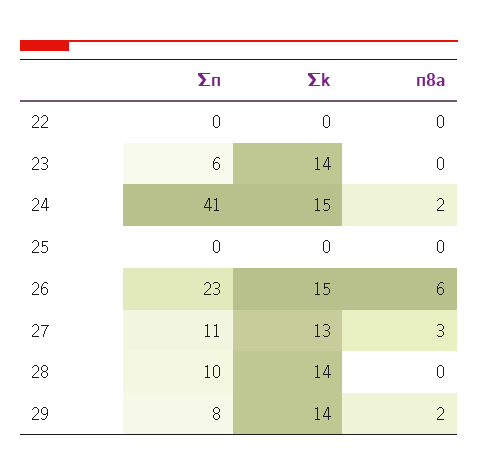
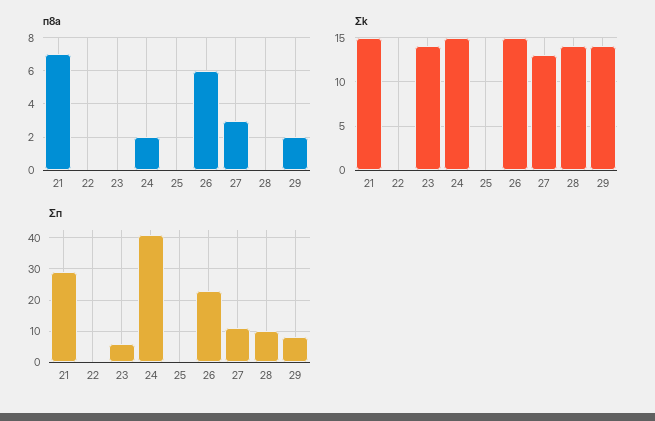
  {
    "Σп": {
      "22": 0,
      "23": 6,
      "24": 41,
      "25": 0,
      "26": 23,
      "27": 11,
      "28": 10,
-     "29": 8
+     "29": 8,
+     "21": 30
    },
    "Σk": {
      "22": 0,
      "23": 14,
      "24": 15,
      "25": 0,
      "26": 15,
      "27": 13,
      "28": 14,
-     "29": 14
+     "29": 14,
+     "21": 15
    },
    "п8a": {
      "22": 0,
      "23": 0,
      "24": 2,
      "25": 0,
      "26": 6,
      "27": 3,
      "28": 0,
-     "29": 2
+     "29": 2,
+     "21": 7
    }
  }

